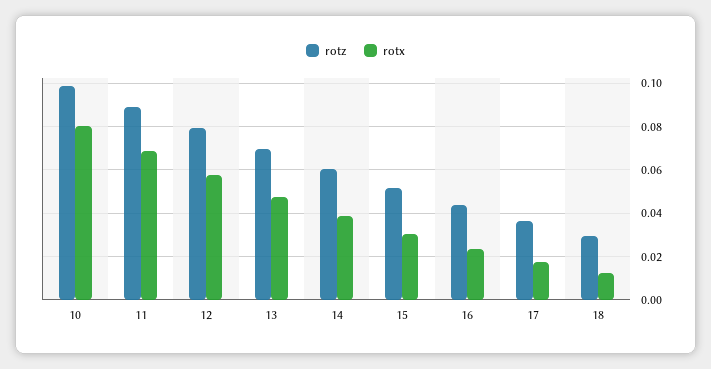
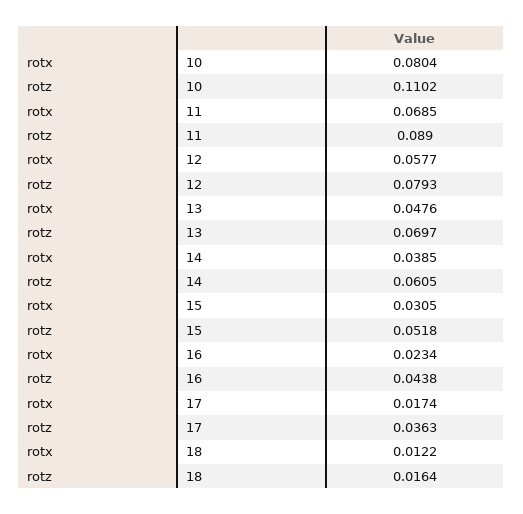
  {
    "rotz": {
-     "10": 0.1,
+     "10": 0.1102,
      "11": 0.089,
      "12": 0.0793,
      "13": 0.0697,
      "14": 0.0605,
      "15": 0.0518,
      "16": 0.0438,
      "17": 0.0363,
-     "18": 0.03
+     "18": 0.0164
    },
    "rotx": {
      "10": 0.0804,
      "11": 0.0685,
      "12": 0.0577,
      "13": 0.0476,
      "14": 0.0385,
      "15": 0.0305,
      "16": 0.0234,
      "17": 0.0174,
      "18": 0.0122
    }
  }

